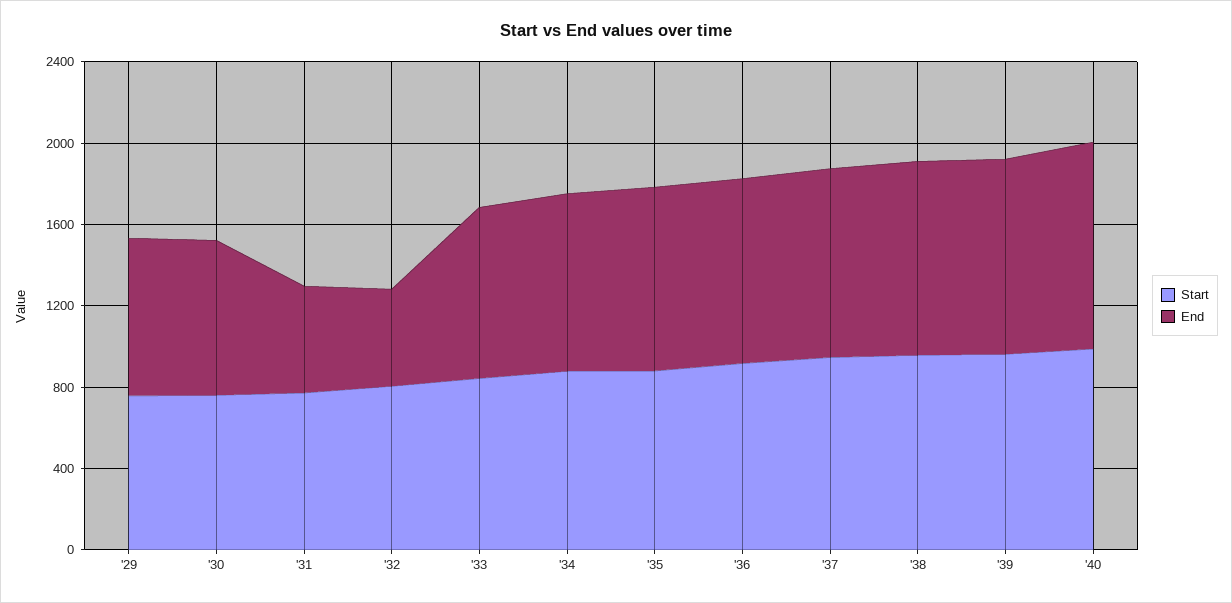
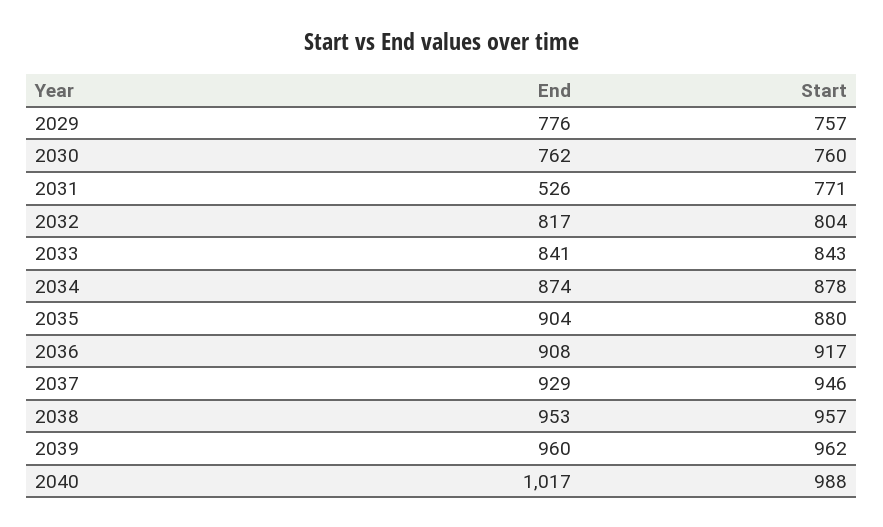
  {
    "Start": {
      "'29": 757,
      "'30": 760,
      "'31": 771,
      "'32": 804,
      "'33": 843,
      "'34": 878,
      "'35": 880,
      "'36": 917,
      "'37": 946,
      "'38": 957,
      "'39": 962,
      "'40": 988
    },
    "End": {
      "'29": 776,
      "'30": 762,
      "'31": 526,
-     "'32": 500,
+     "'32": 817,
      "'33": 841,
      "'34": 874,
      "'35": 904,
      "'36": 908,
      "'37": 929,
      "'38": 953,
      "'39": 960,
      "'40": 1017
    }
  }

